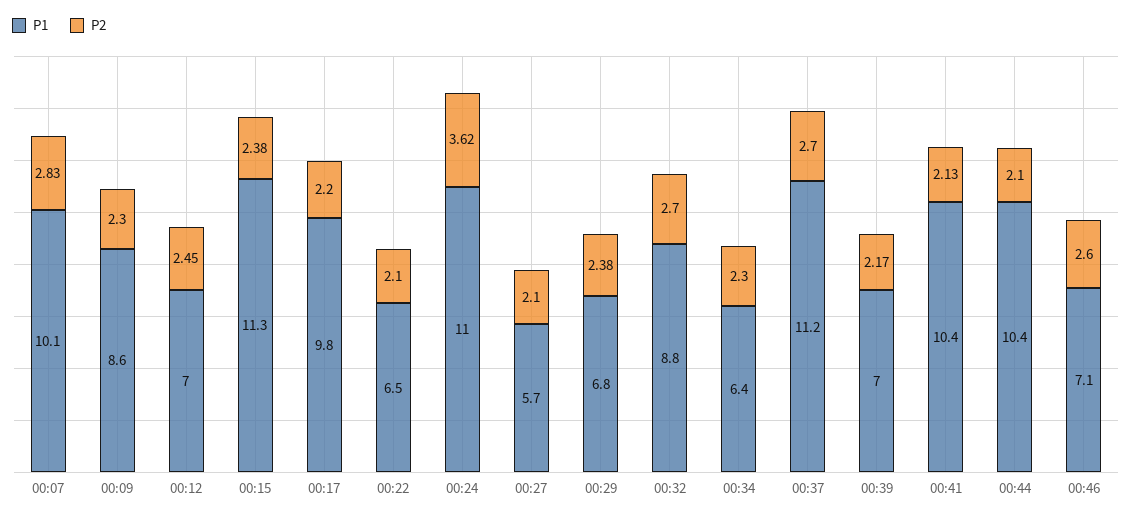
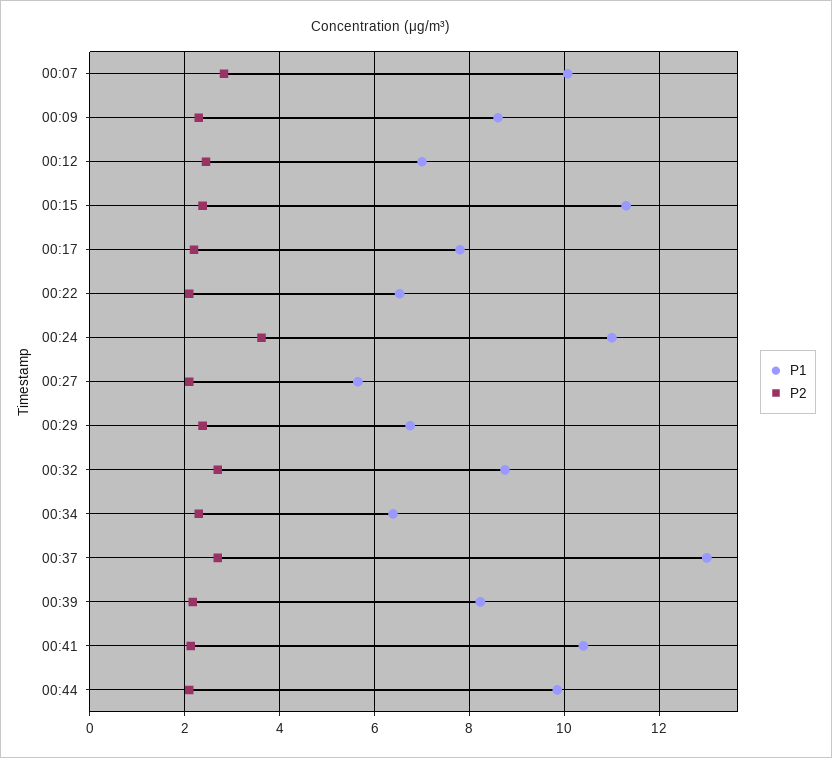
  {
    "P1": {
      "00:07": 10.1,
      "00:09": 8.6,
      "00:12": 7,
      "00:15": 11.3,
-     "00:17": 9.8,
+     "00:17": 7.8,
      "00:22": 6.5,
      "00:24": 11,
      "00:27": 5.7,
      "00:29": 6.8,
      "00:32": 8.8,
      "00:34": 6.4,
-     "00:37": 11.2,
+     "00:37": 13,
-     "00:39": 7,
+     "00:39": 8.2,
      "00:41": 10.4,
-     "00:44": 10.4,
+     "00:44": 9.8
-     "00:46": 7.1
    },
    "P2": {
      "00:07": 2.83,
      "00:09": 2.3,
      "00:12": 2.45,
      "00:15": 2.38,
      "00:17": 2.2,
      "00:22": 2.1,
      "00:24": 3.62,
      "00:27": 2.1,
      "00:29": 2.38,
      "00:32": 2.7,
      "00:34": 2.3,
      "00:37": 2.7,
      "00:39": 2.17,
      "00:41": 2.13,
-     "00:44": 2.1,
+     "00:44": 2.1
-     "00:46": 2.6
    }
  }

